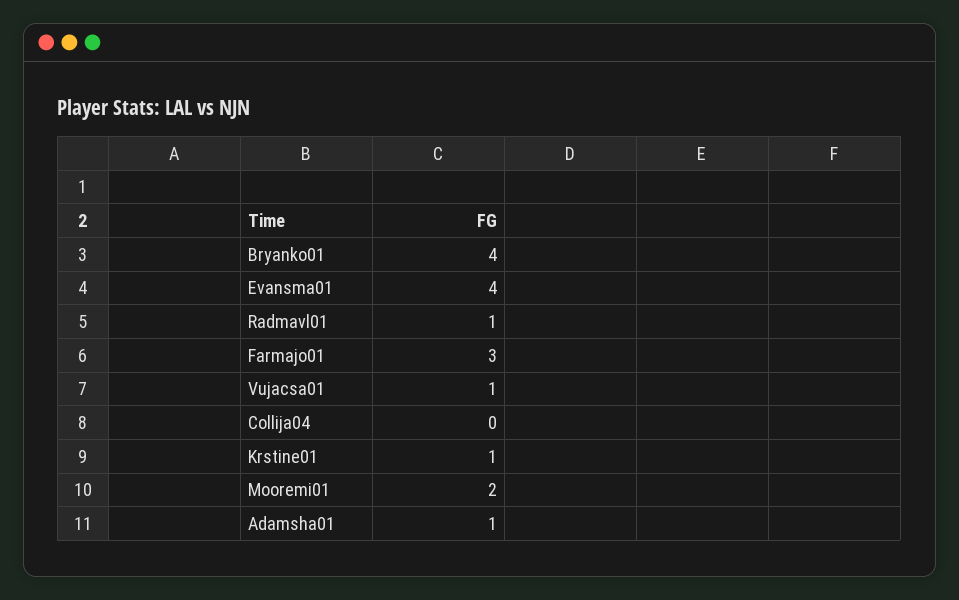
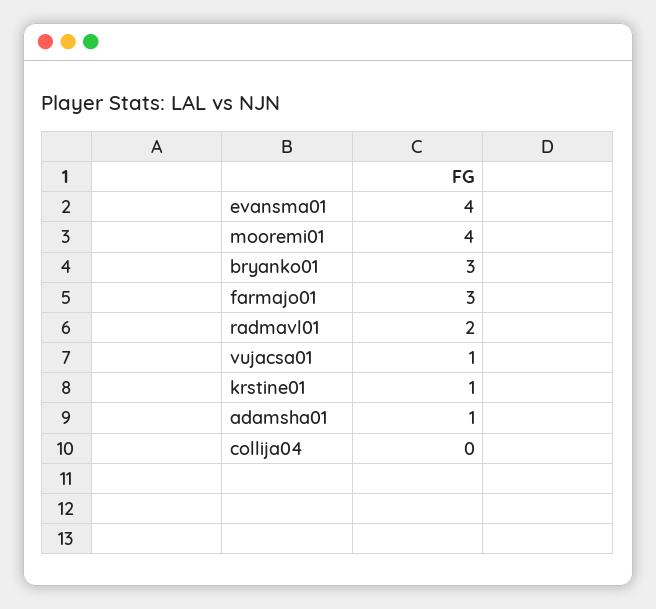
  {
-   "Bryanko01": 4,
+   "Bryanko01": 3,
    "Evansma01": 4,
-   "Radmavl01": 1,
+   "Radmavl01": 2,
    "Farmajo01": 3,
    "Vujacsa01": 1,
    "Collija04": 0,
    "Krstine01": 1,
-   "Mooremi01": 2,
+   "Mooremi01": 4,
    "Adamsha01": 1
  }

